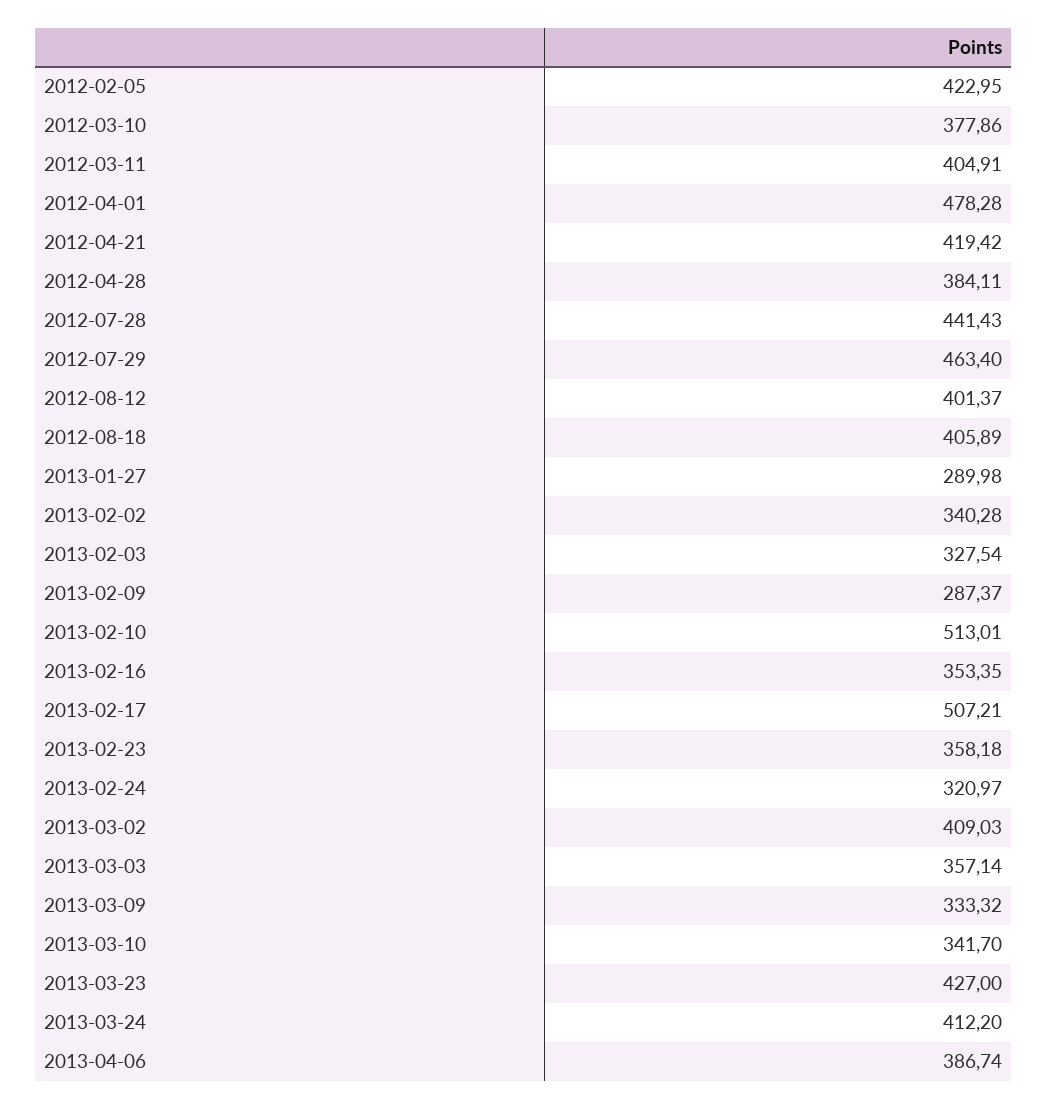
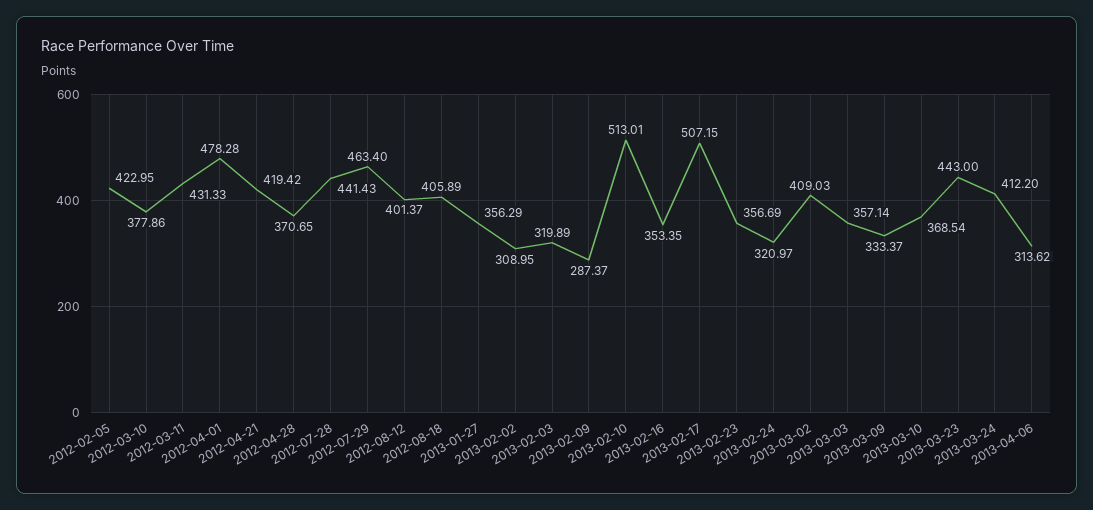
  {
    "2012-02-05": 422.95,
    "2012-03-10": 377.86,
-   "2012-03-11": 404.91,
+   "2012-03-11": 431.33,
    "2012-04-01": 478.28,
    "2012-04-21": 419.42,
-   "2012-04-28": 384.11,
+   "2012-04-28": 370.65,
    "2012-07-28": 441.43,
    "2012-07-29": 463.4,
    "2012-08-12": 401.37,
    "2012-08-18": 405.89,
-   "2013-01-27": 289.98,
+   "2013-01-27": 356.29,
-   "2013-02-02": 340.28,
+   "2013-02-02": 308.95,
-   "2013-02-03": 327.54,
+   "2013-02-03": 319.89,
    "2013-02-09": 287.37,
    "2013-02-10": 513.01,
    "2013-02-16": 353.35,
-   "2013-02-17": 507.21,
+   "2013-02-17": 507.15,
-   "2013-02-23": 358.18,
+   "2013-02-23": 356.69,
    "2013-02-24": 320.97,
    "2013-03-02": 409.03,
    "2013-03-03": 357.14,
-   "2013-03-09": 333.32,
+   "2013-03-09": 333.37,
-   "2013-03-10": 341.7,
+   "2013-03-10": 368.54,
-   "2013-03-23": 427,
+   "2013-03-23": 443,
    "2013-03-24": 412.2,
-   "2013-04-06": 386.74
+   "2013-04-06": 313.62
  }

